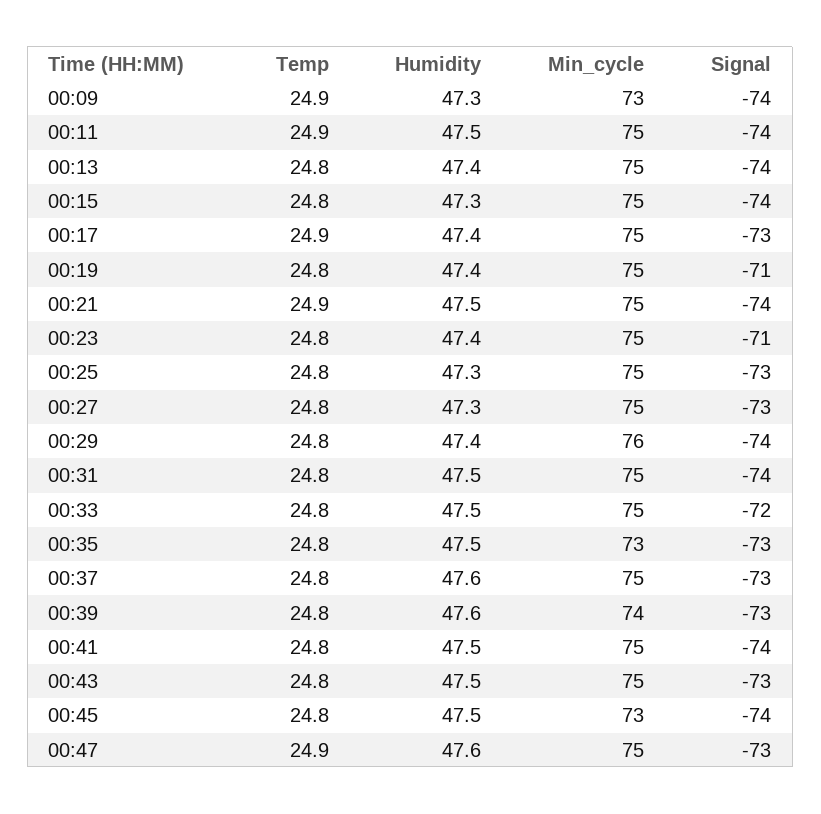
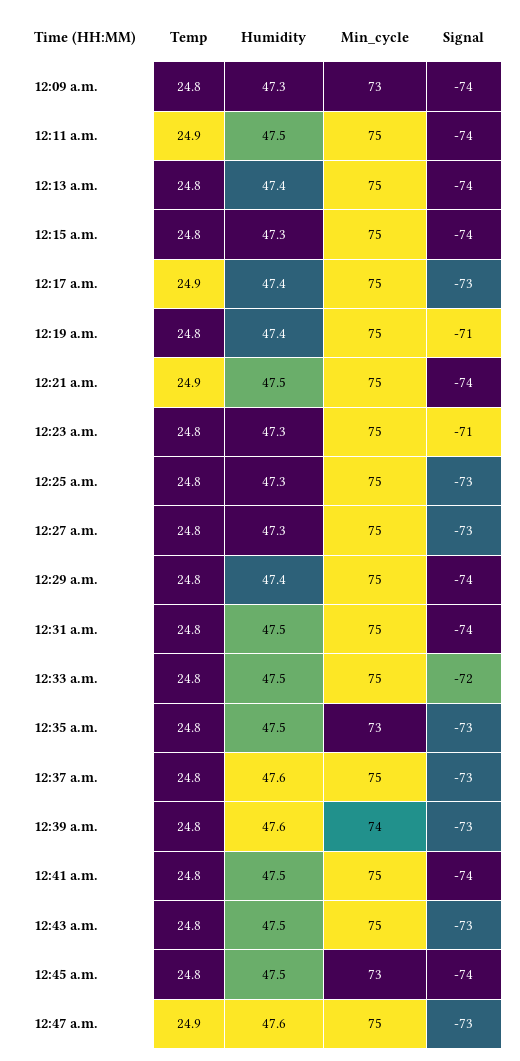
  {
    "Temp": {
-     "00:09": 24.9,
+     "00:09": 24.8,
      "00:11": 24.9,
      "00:13": 24.8,
      "00:15": 24.8,
      "00:17": 24.9,
      "00:19": 24.8,
      "00:21": 24.9,
      "00:23": 24.8,
      "00:25": 24.8,
      "00:27": 24.8,
      "00:29": 24.8,
      "00:31": 24.8,
      "00:33": 24.8,
      "00:35": 24.8,
      "00:37": 24.8,
      "00:39": 24.8,
      "00:41": 24.8,
      "00:43": 24.8,
      "00:45": 24.8,
      "00:47": 24.9
    },
    "Humidity": {
      "00:09": 47.3,
      "00:11": 47.5,
      "00:13": 47.4,
      "00:15": 47.3,
      "00:17": 47.4,
      "00:19": 47.4,
      "00:21": 47.5,
-     "00:23": 47.4,
+     "00:23": 47.3,
      "00:25": 47.3,
      "00:27": 47.3,
      "00:29": 47.4,
      "00:31": 47.5,
      "00:33": 47.5,
      "00:35": 47.5,
      "00:37": 47.6,
      "00:39": 47.6,
      "00:41": 47.5,
      "00:43": 47.5,
      "00:45": 47.5,
      "00:47": 47.6
    },
    "Min_cycle": {
      "00:09": 73,
      "00:11": 75,
      "00:13": 75,
      "00:15": 75,
      "00:17": 75,
      "00:19": 75,
      "00:21": 75,
      "00:23": 75,
      "00:25": 75,
      "00:27": 75,
-     "00:29": 76,
+     "00:29": 75,
      "00:31": 75,
      "00:33": 75,
      "00:35": 73,
      "00:37": 75,
      "00:39": 74,
      "00:41": 75,
      "00:43": 75,
      "00:45": 73,
      "00:47": 75
    },
    "Signal": {
      "00:09": -74,
      "00:11": -74,
      "00:13": -74,
      "00:15": -74,
      "00:17": -73,
      "00:19": -71,
      "00:21": -74,
      "00:23": -71,
      "00:25": -73,
      "00:27": -73,
      "00:29": -74,
      "00:31": -74,
      "00:33": -72,
      "00:35": -73,
      "00:37": -73,
      "00:39": -73,
      "00:41": -74,
      "00:43": -73,
      "00:45": -74,
      "00:47": -73
    }
  }

